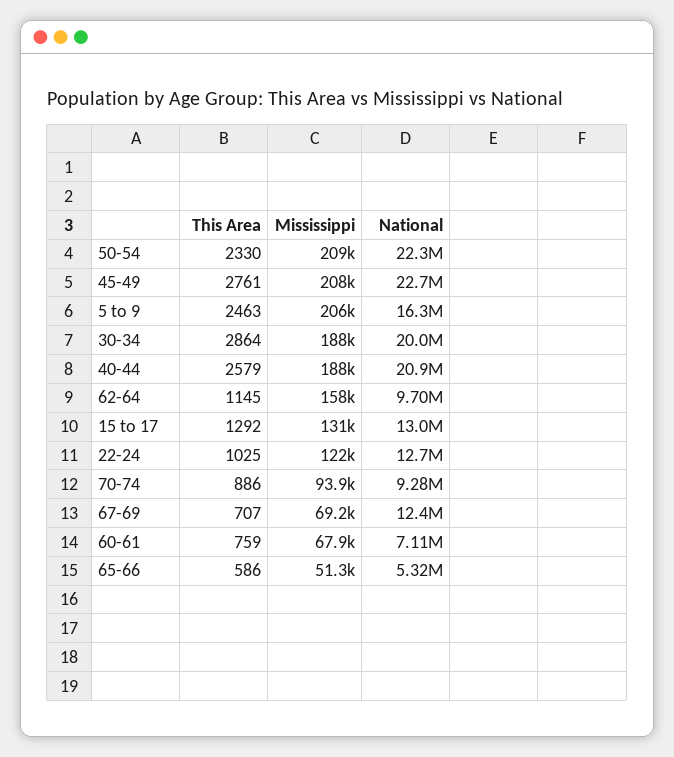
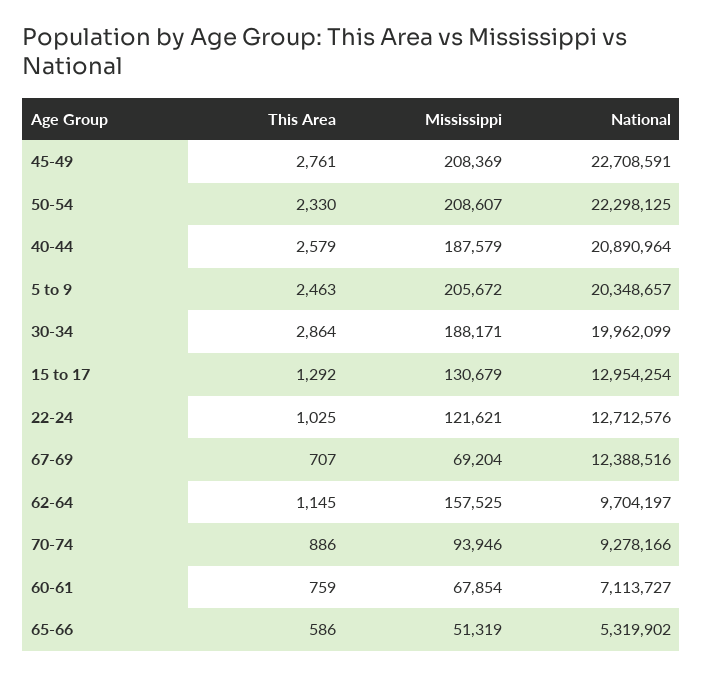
  {
    "This Area": {
      "50-54": 2330,
      "45-49": 2761,
      "5 to 9": 2463,
      "30-34": 2864,
      "40-44": 2579,
      "62-64": 1145,
      "15 to 17": 1292,
      "22-24": 1025,
      "70-74": 886,
      "67-69": 707,
      "60-61": 759,
      "65-66": 586
    },
    "Mississippi": {
      "50-54": 208607,
      "45-49": 208369,
      "5 to 9": 205672,
      "30-34": 188171,
      "40-44": 187579,
      "62-64": 157525,
      "15 to 17": 130679,
      "22-24": 121621,
      "70-74": 93946,
      "67-69": 69204,
      "60-61": 67854,
      "65-66": 51319
    },
    "National": {
      "50-54": 22298125,
      "45-49": 22708591,
-     "5 to 9": 16300000,
+     "5 to 9": 20348657,
      "30-34": 19962099,
      "40-44": 20890964,
      "62-64": 9704197,
      "15 to 17": 12954254,
      "22-24": 12712576,
      "70-74": 9278166,
      "67-69": 12388516,
      "60-61": 7113727,
      "65-66": 5319902
    }
  }

